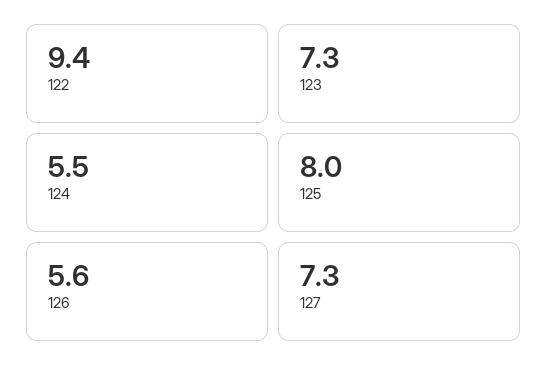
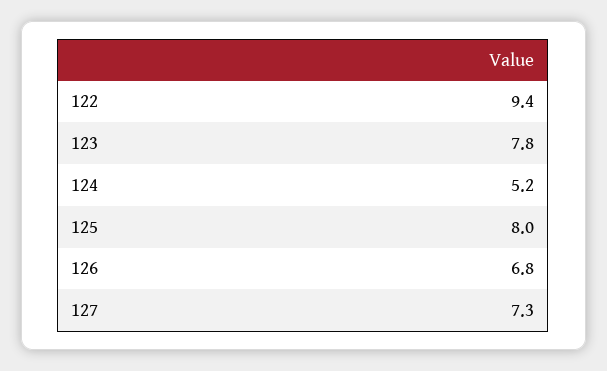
  {
    "122": 9.4,
-   "123": 7.3,
+   "123": 7.8,
-   "124": 5.5,
+   "124": 5.2,
    "125": 8,
-   "126": 5.6,
+   "126": 6.8,
    "127": 7.3
  }

